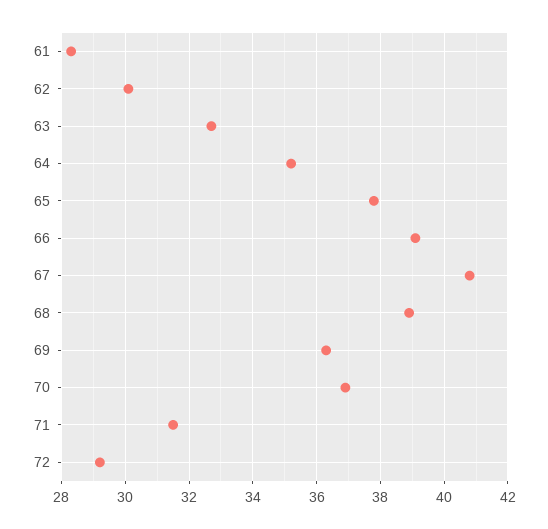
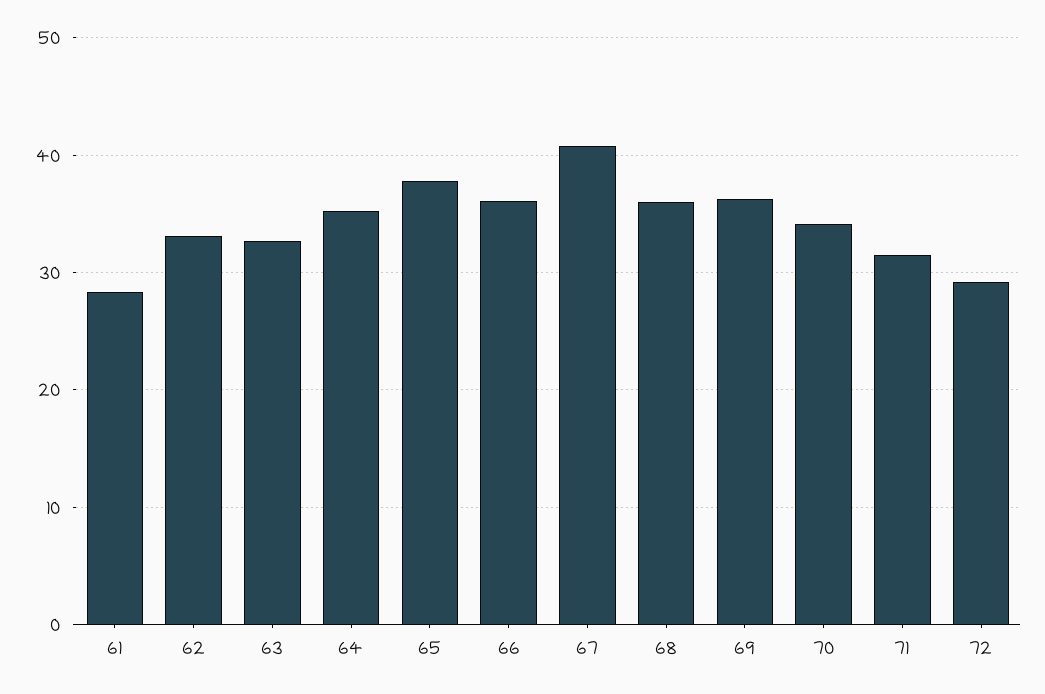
  {
    "61": 28.5,
-   "62": 30,
+   "62": 33,
    "63": 32.5,
    "64": 35,
    "65": 38,
-   "66": 39,
+   "66": 36,
    "67": 41,
-   "68": 39,
+   "68": 36,
    "69": 36.5,
-   "70": 37,
+   "70": 34,
    "71": 31.5,
    "72": 29
  }

